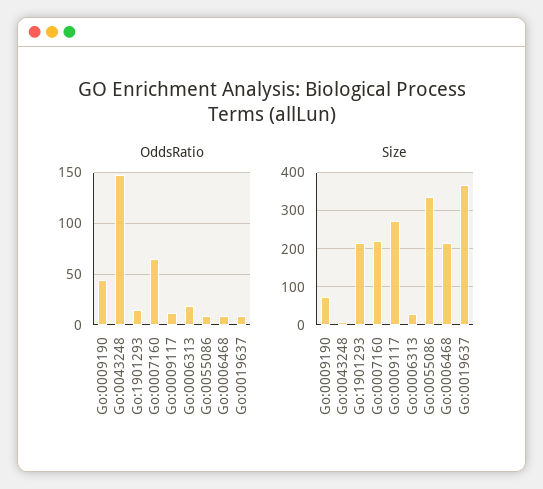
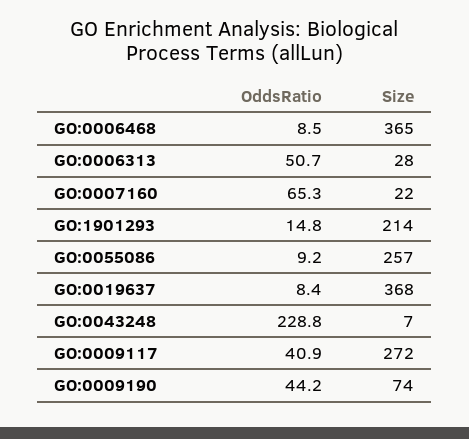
  {
    "OddsRatio": {
      "Go:0009190": 44.2,
-     "Go:0043248": 150,
+     "Go:0043248": 228.8,
      "Go:1901293": 14.8,
      "Go:0007160": 65.3,
-     "Go:0009117": 10,
+     "Go:0009117": 40.9,
-     "Go:0006313": 20,
+     "Go:0006313": 50.7,
      "Go:0055086": 9.2,
      "Go:0006468": 8.5,
      "Go:0019637": 8.4
    },
    "Size": {
      "Go:0009190": 74,
      "Go:0043248": 7,
      "Go:1901293": 214,
-     "Go:0007160": 220,
+     "Go:0007160": 22,
      "Go:0009117": 272,
      "Go:0006313": 28,
-     "Go:0055086": 340,
+     "Go:0055086": 257,
-     "Go:0006468": 220,
+     "Go:0006468": 365,
      "Go:0019637": 368
    }
  }

